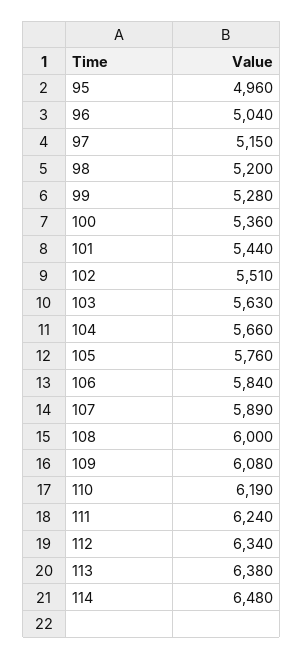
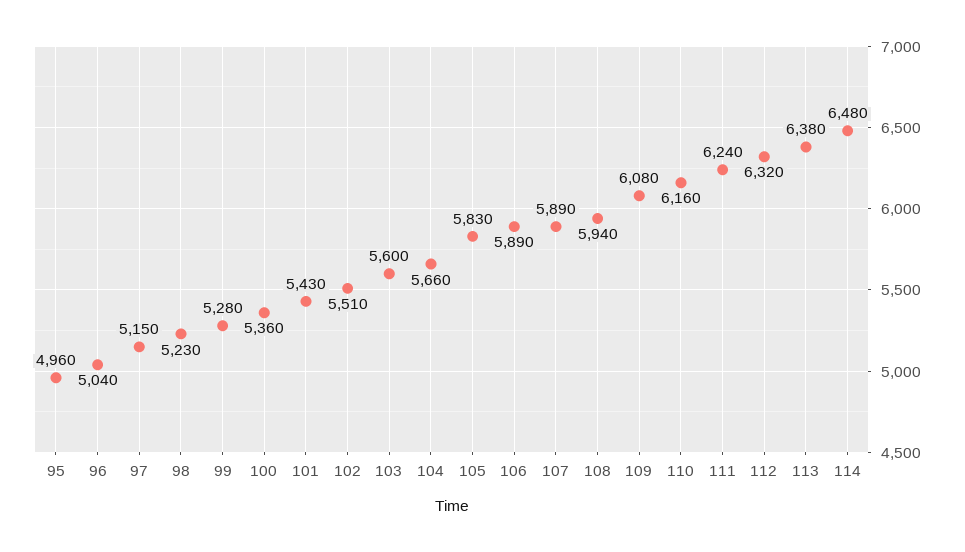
  {
    "95": 4960,
    "96": 5040,
    "97": 5150,
-   "98": 5200,
+   "98": 5230,
    "99": 5280,
    "100": 5360,
-   "101": 5440,
+   "101": 5430,
    "102": 5510,
-   "103": 5630,
+   "103": 5600,
    "104": 5660,
-   "105": 5760,
+   "105": 5830,
-   "106": 5840,
+   "106": 5890,
    "107": 5890,
-   "108": 6000,
+   "108": 5940,
    "109": 6080,
-   "110": 6190,
+   "110": 6160,
    "111": 6240,
-   "112": 6340,
+   "112": 6320,
    "113": 6380,
    "114": 6480
  }

